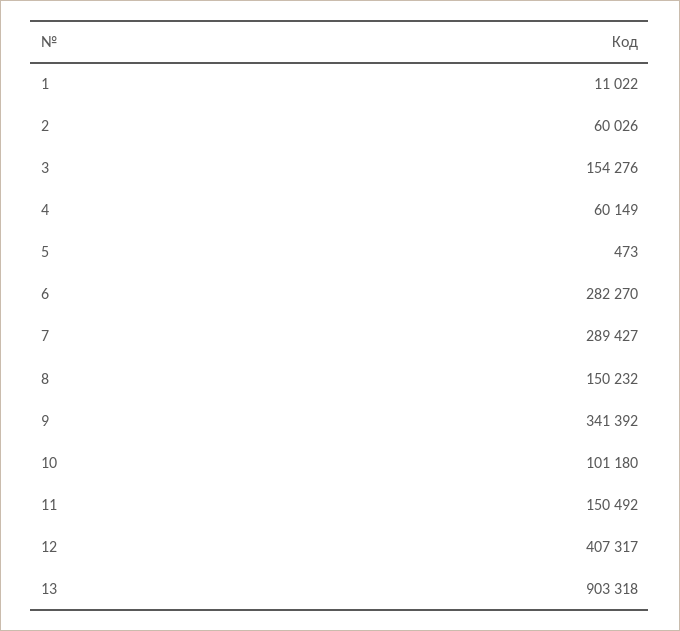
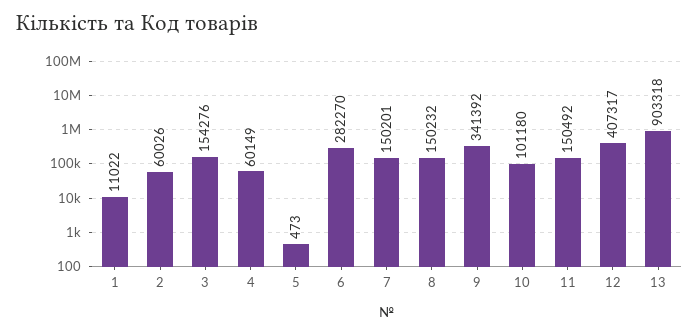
  {
    "1": 11022,
    "2": 60026,
    "3": 154276,
    "4": 60149,
    "5": 473,
    "6": 282270,
-   "7": 289427,
+   "7": 150201,
    "8": 150232,
    "9": 341392,
    "10": 101180,
    "11": 150492,
    "12": 407317,
    "13": 903318
  }

